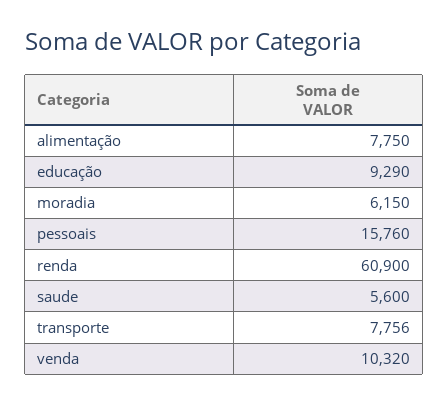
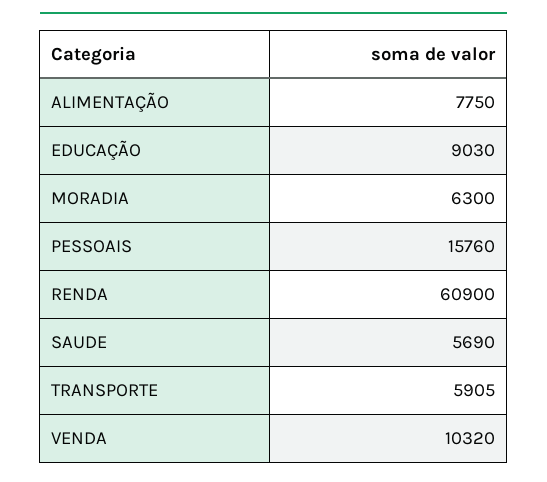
  {
    "alimentação": 7750,
-   "educação": 9290,
+   "educação": 9030,
-   "moradia": 6150,
+   "moradia": 6300,
    "pessoais": 15760,
    "renda": 60900,
-   "saude": 5600,
+   "saude": 5690,
-   "transporte": 7756,
+   "transporte": 5905,
    "venda": 10320
  }

